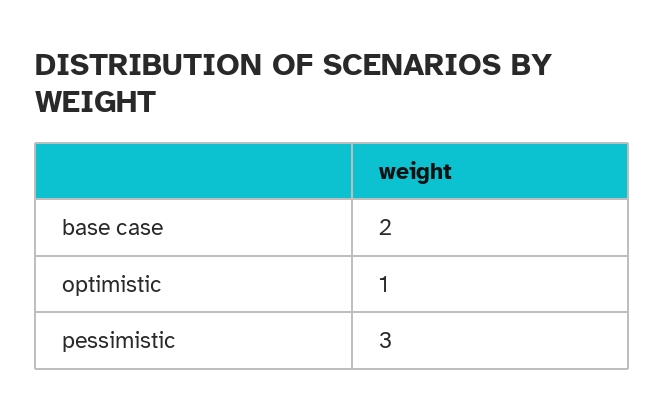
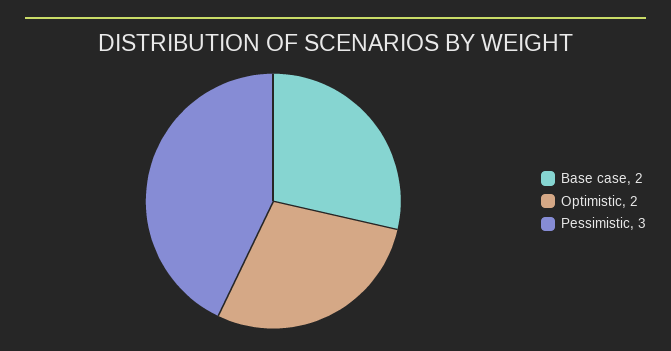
  {
    "base case": 2,
-   "optimistic": 1,
+   "optimistic": 2,
    "pessimistic": 3
  }

